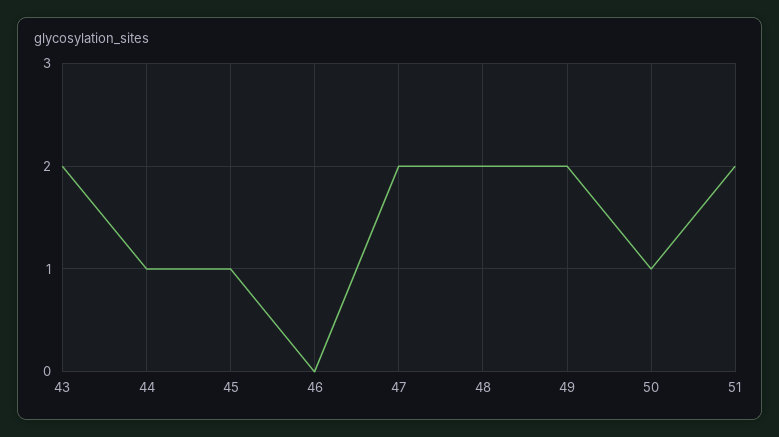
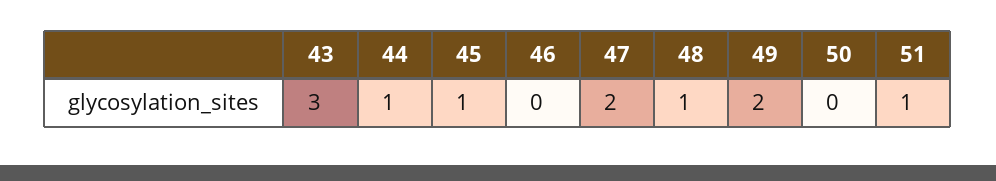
  {
-   "43": 2,
+   "43": 3,
    "44": 1,
    "45": 1,
    "46": 0,
    "47": 2,
-   "48": 2,
+   "48": 1,
    "49": 2,
-   "50": 1,
+   "50": 0,
-   "51": 2
+   "51": 1
  }

